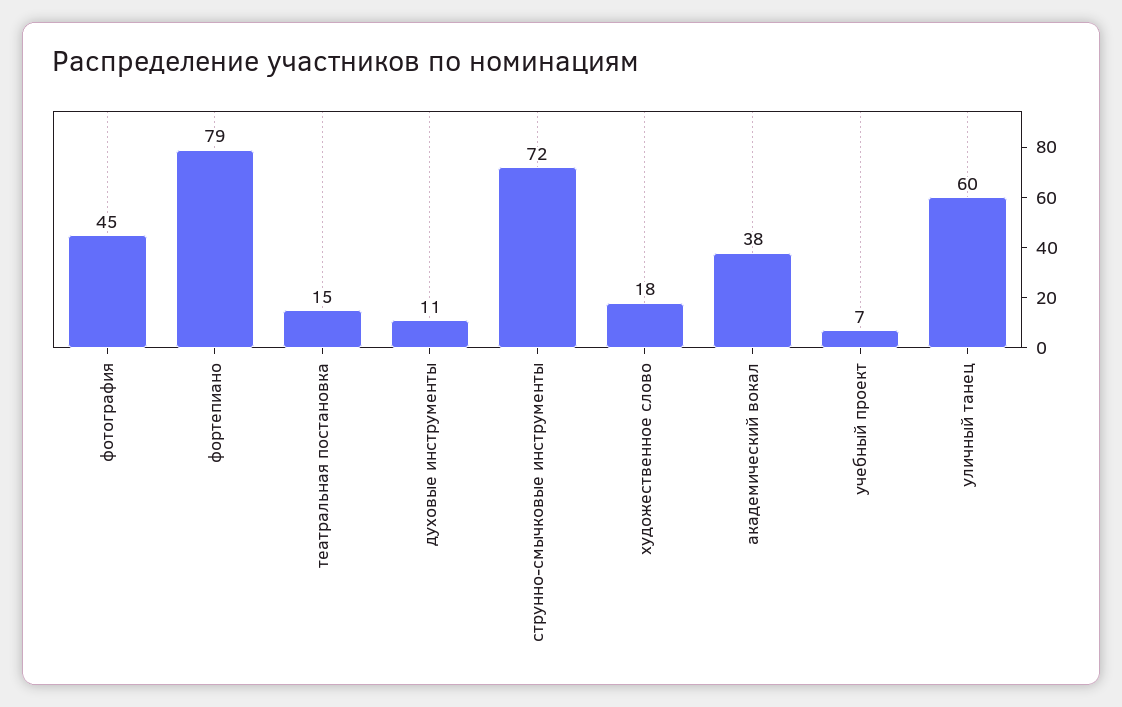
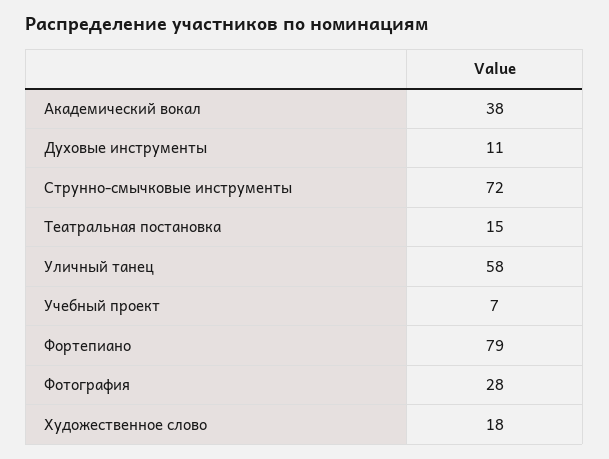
  {
-   "фотография": 45,
+   "фотография": 28,
    "фортепиано": 79,
    "театральная постановка": 15,
    "духовые инструменты": 11,
    "струнно-смычковые инструменты": 72,
    "художественное слово": 18,
    "академический вокал": 38,
    "учебный проект": 7,
-   "уличный танец": 60
+   "уличный танец": 58
  }

